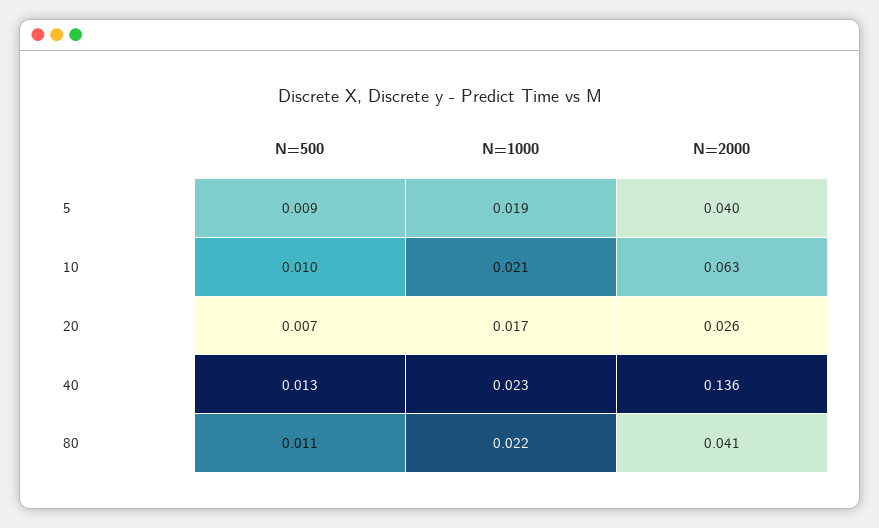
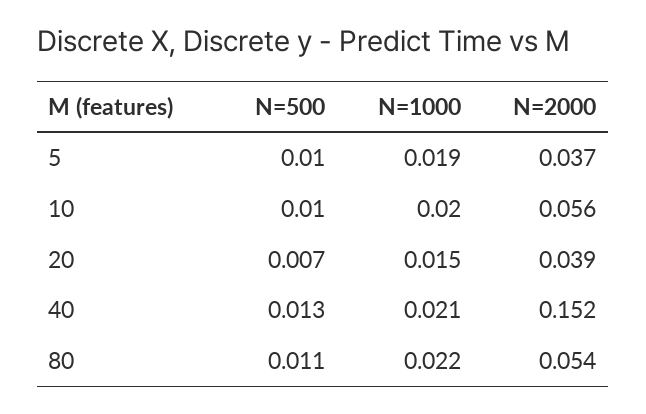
  {
    "N=500": {
-     "5": 0.009,
+     "5": 0.01,
      "10": 0.01,
      "20": 0.007,
      "40": 0.013,
      "80": 0.011
    },
    "N=1000": {
      "5": 0.019,
-     "10": 0.021,
+     "10": 0.02,
-     "20": 0.017,
+     "20": 0.015,
-     "40": 0.023,
+     "40": 0.021,
      "80": 0.022
    },
    "N=2000": {
-     "5": 0.04,
+     "5": 0.037,
-     "10": 0.063,
+     "10": 0.056,
-     "20": 0.026,
+     "20": 0.039,
-     "40": 0.136,
+     "40": 0.152,
-     "80": 0.041
+     "80": 0.054
    }
  }

